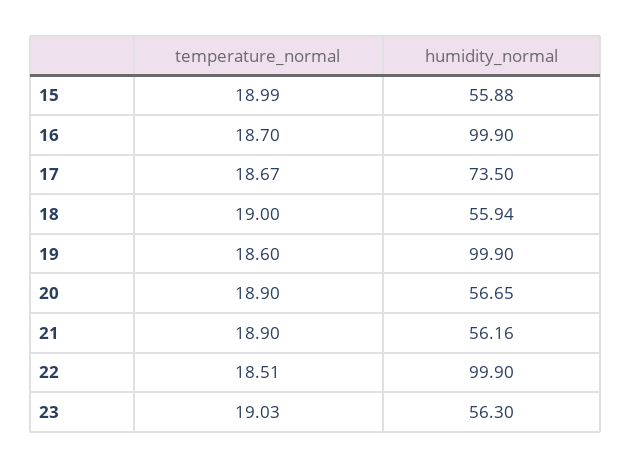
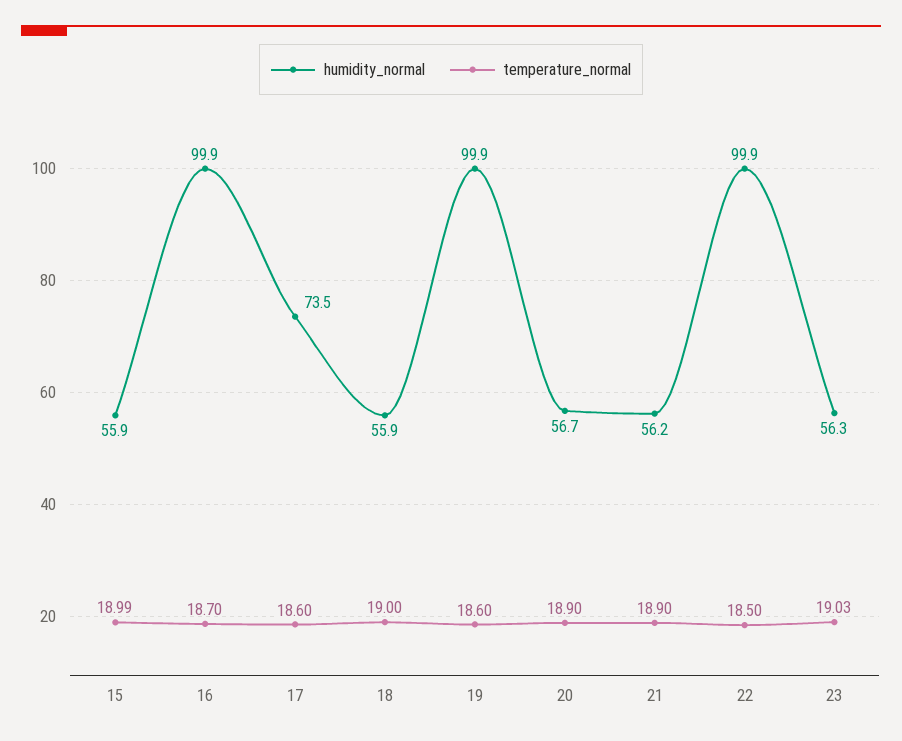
  {
    "temperature_normal": {
      "15": 18.99,
      "16": 18.7,
-     "17": 18.67,
+     "17": 18.6,
      "18": 19,
      "19": 18.6,
      "20": 18.9,
      "21": 18.9,
-     "22": 18.51,
+     "22": 18.5,
      "23": 19.03
    },
    "humidity_normal": {
      "15": 55.88,
      "16": 99.9,
      "17": 73.5,
      "18": 55.94,
      "19": 99.9,
      "20": 56.65,
      "21": 56.16,
      "22": 99.9,
      "23": 56.3
    }
  }

